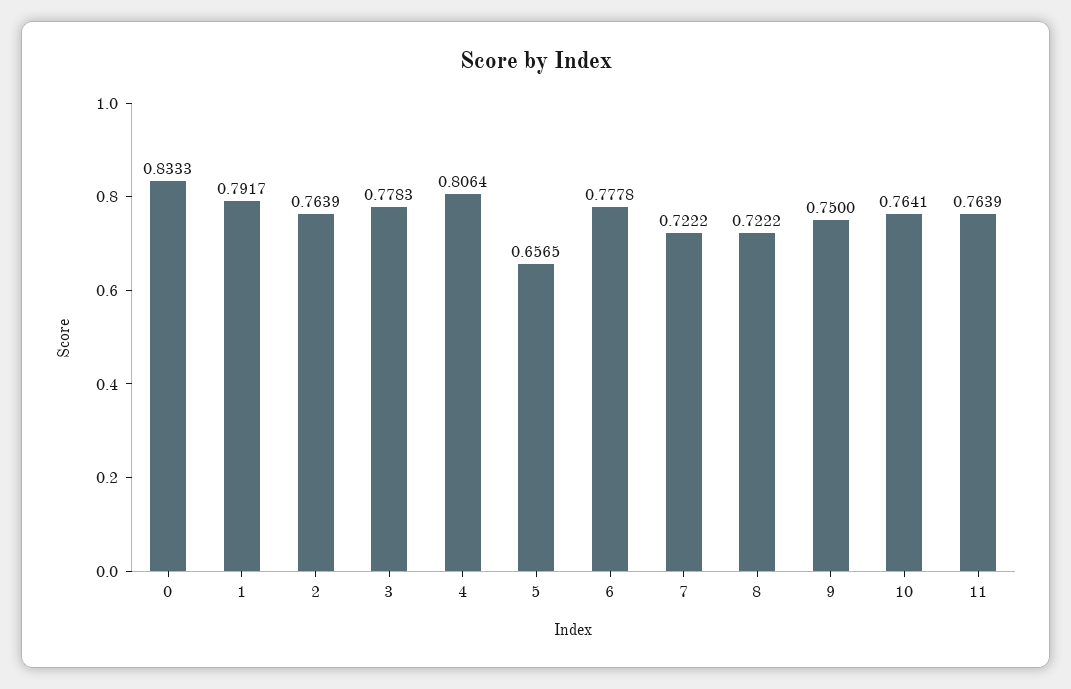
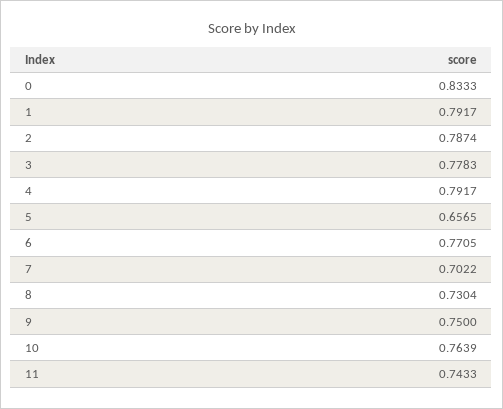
  {
    "0": 0.8333,
    "1": 0.7917,
-   "2": 0.7639,
+   "2": 0.7874,
    "3": 0.7783,
-   "4": 0.8064,
+   "4": 0.7917,
    "5": 0.6565,
-   "6": 0.7778,
+   "6": 0.7705,
-   "7": 0.7222,
+   "7": 0.7022,
-   "8": 0.7222,
+   "8": 0.7304,
    "9": 0.75,
-   "10": 0.7641,
+   "10": 0.7639,
-   "11": 0.7639
+   "11": 0.7433
  }

